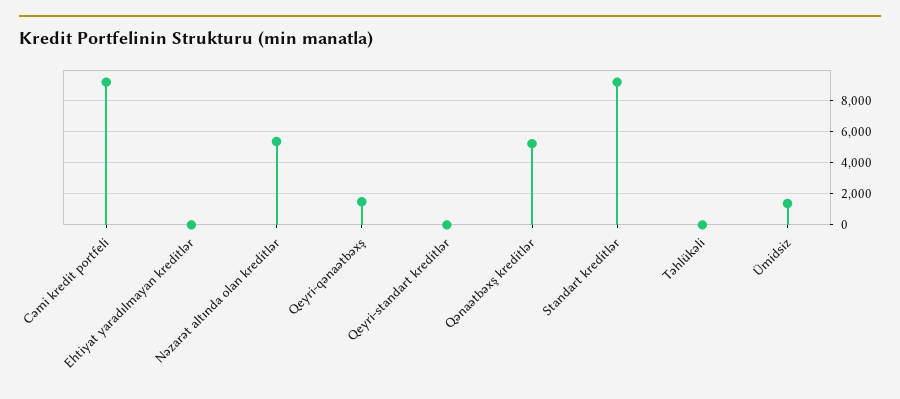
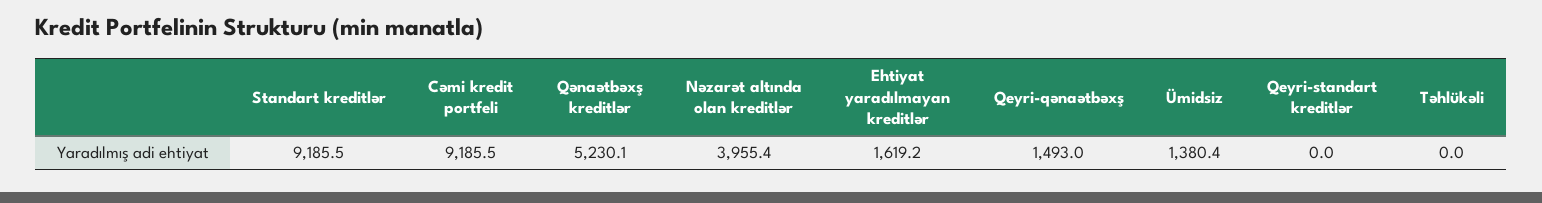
  {
    "Cəmi kredit portfeli": 9185.5,
-   "Ehtiyat yaradılmayan kreditlər": 0,
+   "Ehtiyat yaradılmayan kreditlər": 1619.2,
-   "Nəzarət altında olan kreditlər": 5500,
+   "Nəzarət altında olan kreditlər": 3955.4,
    "Qeyri-qənaətbəxş": 1493,
    "Qeyri-standart kreditlər": 0,
    "Qənaətbəxş kreditlər": 5230.1,
    "Standart kreditlər": 9185.5,
    "Təhlükəli": 0,
    "Ümidsiz": 1380.4
  }

